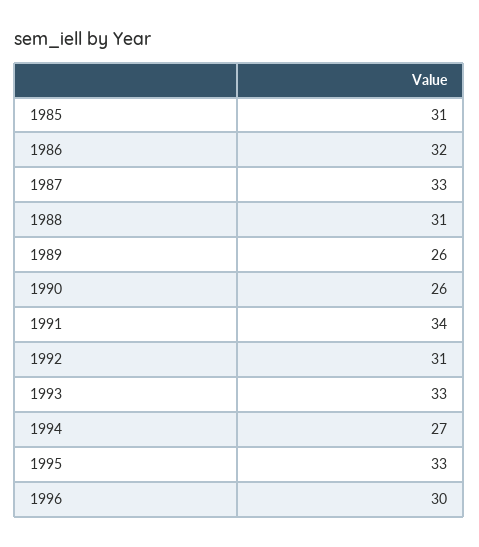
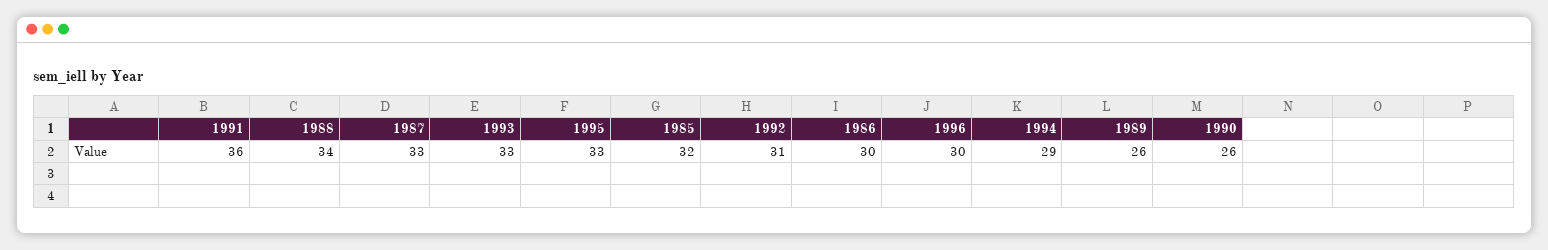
  {
-   "1985": 31,
+   "1985": 32,
-   "1986": 32,
+   "1986": 30,
    "1987": 33,
-   "1988": 31,
+   "1988": 34,
    "1989": 26,
    "1990": 26,
-   "1991": 34,
+   "1991": 36,
    "1992": 31,
    "1993": 33,
-   "1994": 27,
+   "1994": 29,
    "1995": 33,
    "1996": 30
  }

